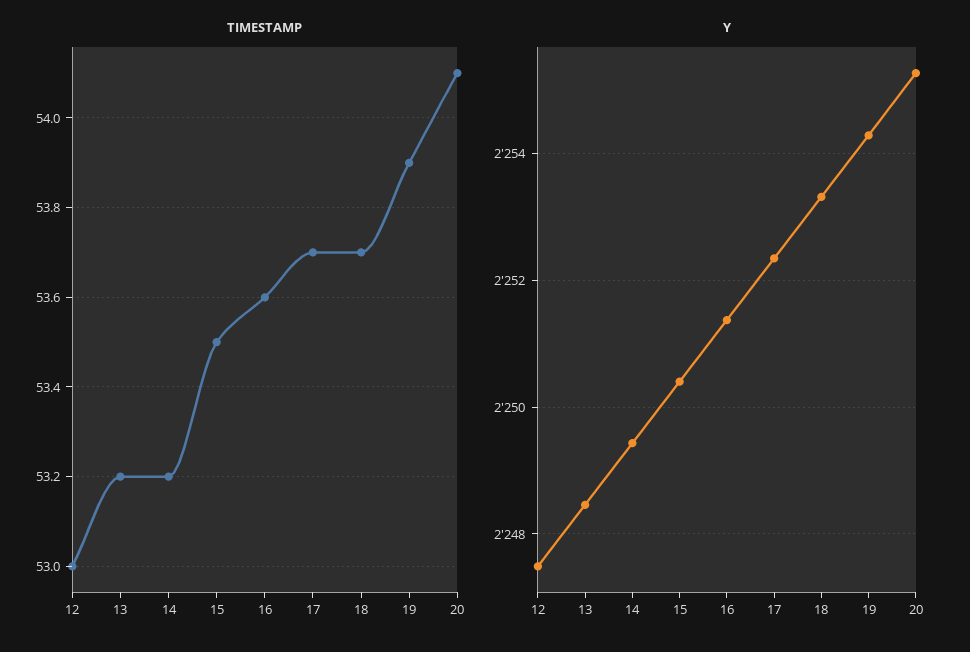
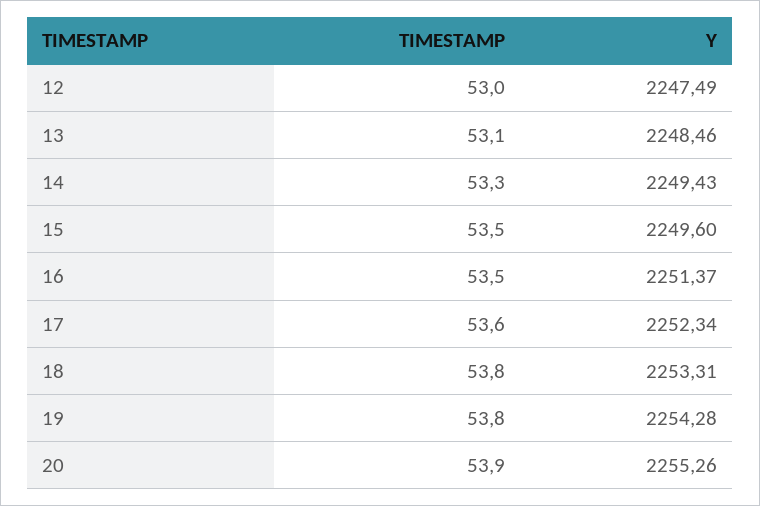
  {
    "TIMESTAMP": {
      "12": 53,
-     "13": 53.2,
+     "13": 53.1,
-     "14": 53.2,
+     "14": 53.3,
      "15": 53.5,
-     "16": 53.6,
+     "16": 53.5,
-     "17": 53.7,
+     "17": 53.6,
-     "18": 53.7,
+     "18": 53.8,
-     "19": 53.9,
+     "19": 53.8,
-     "20": 54.1
+     "20": 53.9
    },
    "Y": {
      "12": 2247.49,
      "13": 2248.46,
      "14": 2249.43,
-     "15": 2250.4,
+     "15": 2249.6,
      "16": 2251.37,
      "17": 2252.34,
      "18": 2253.31,
      "19": 2254.28,
      "20": 2255.26
    }
  }

